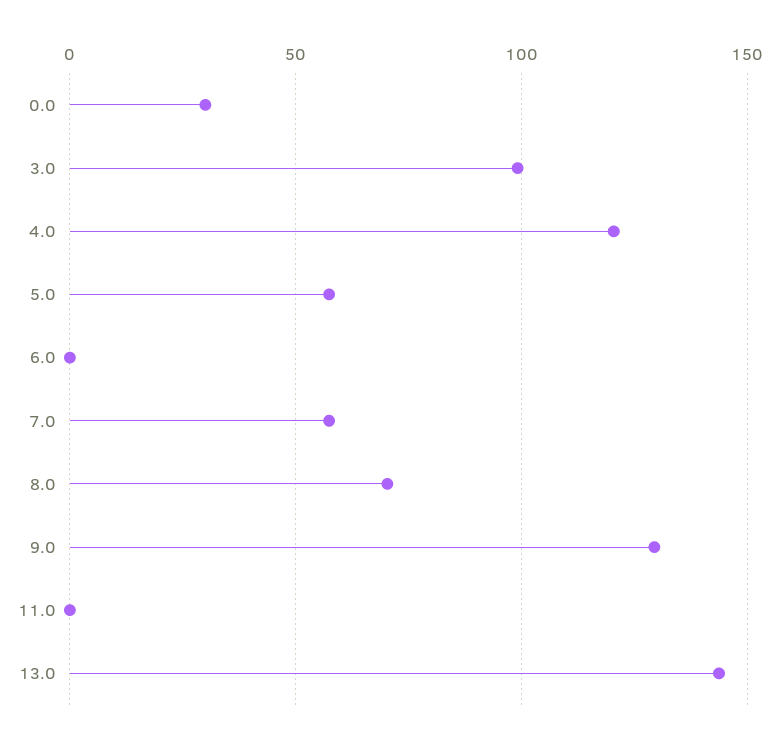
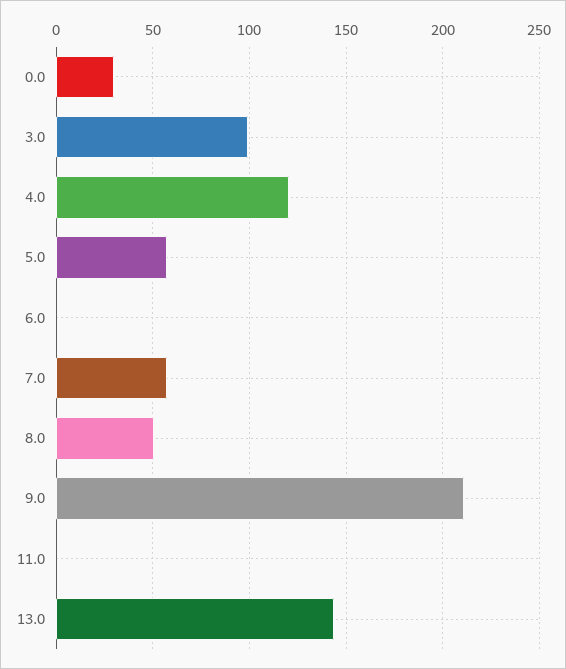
  {
    "0.0": 30,
    "3.0": 100,
    "4.0": 120,
    "5.0": 55,
    "6.0": 0,
    "7.0": 55,
-   "8.0": 70,
+   "8.0": 50,
-   "9.0": 130,
+   "9.0": 210,
    "11.0": 0,
    "13.0": 145
  }

